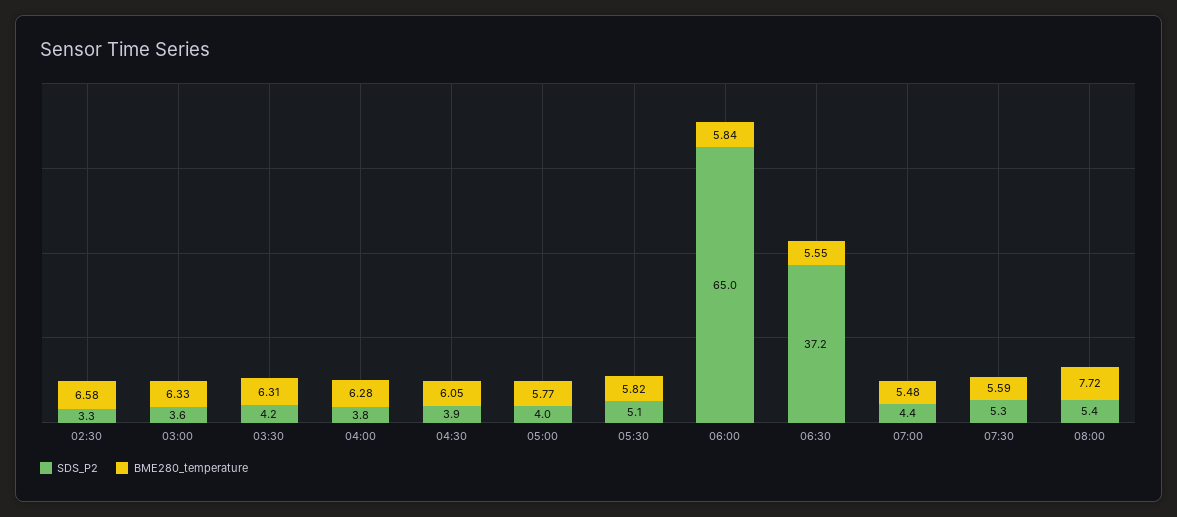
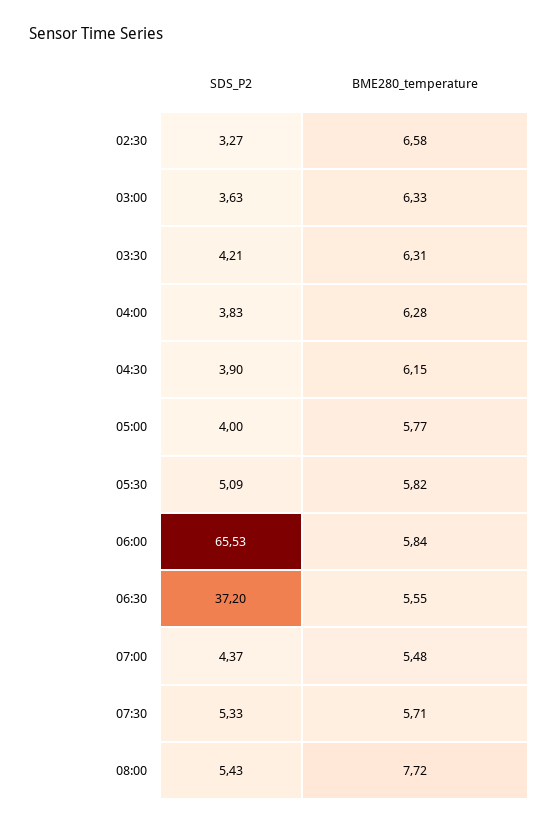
  {
    "SDS_P2": {
      "02:30": 3.27,
      "03:00": 3.63,
      "03:30": 4.21,
      "04:00": 3.83,
      "04:30": 3.9,
      "05:00": 4,
      "05:30": 5.09,
-     "06:00": 65,
+     "06:00": 65.53,
      "06:30": 37.2,
      "07:00": 4.37,
      "07:30": 5.33,
      "08:00": 5.43
    },
    "BME280_temperature": {
      "02:30": 6.58,
      "03:00": 6.33,
      "03:30": 6.31,
      "04:00": 6.28,
-     "04:30": 6.05,
+     "04:30": 6.15,
      "05:00": 5.77,
      "05:30": 5.82,
      "06:00": 5.84,
      "06:30": 5.55,
      "07:00": 5.48,
-     "07:30": 5.59,
+     "07:30": 5.71,
      "08:00": 7.72
    }
  }

